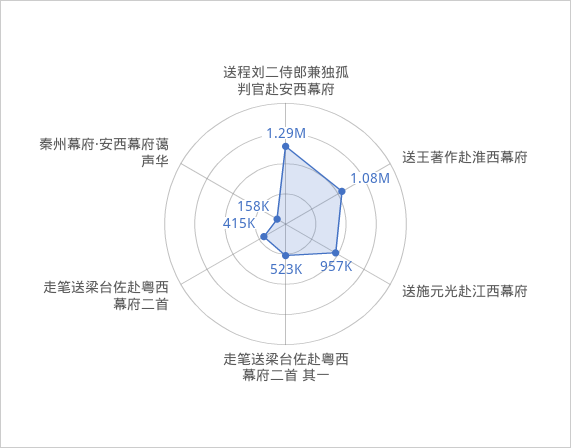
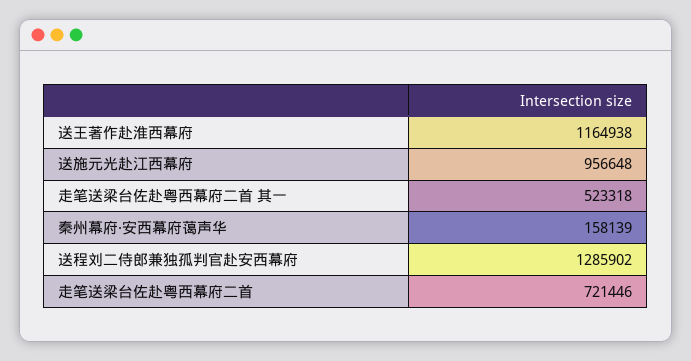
  {
    "送程刘二侍郎兼独孤判官赴安西幕府": 1285902,
-   "送王著作赴淮西幕府": 1080000,
+   "送王著作赴淮西幕府": 1164938,
    "送施元光赴江西幕府": 956648,
    "走笔送梁台佐赴粤西幕府二首 其一": 523318,
-   "走笔送梁台佐赴粤西幕府二首": 415000,
+   "走笔送梁台佐赴粤西幕府二首": 721446,
    "秦州幕府·安西幕府蔼声华": 158139
  }

